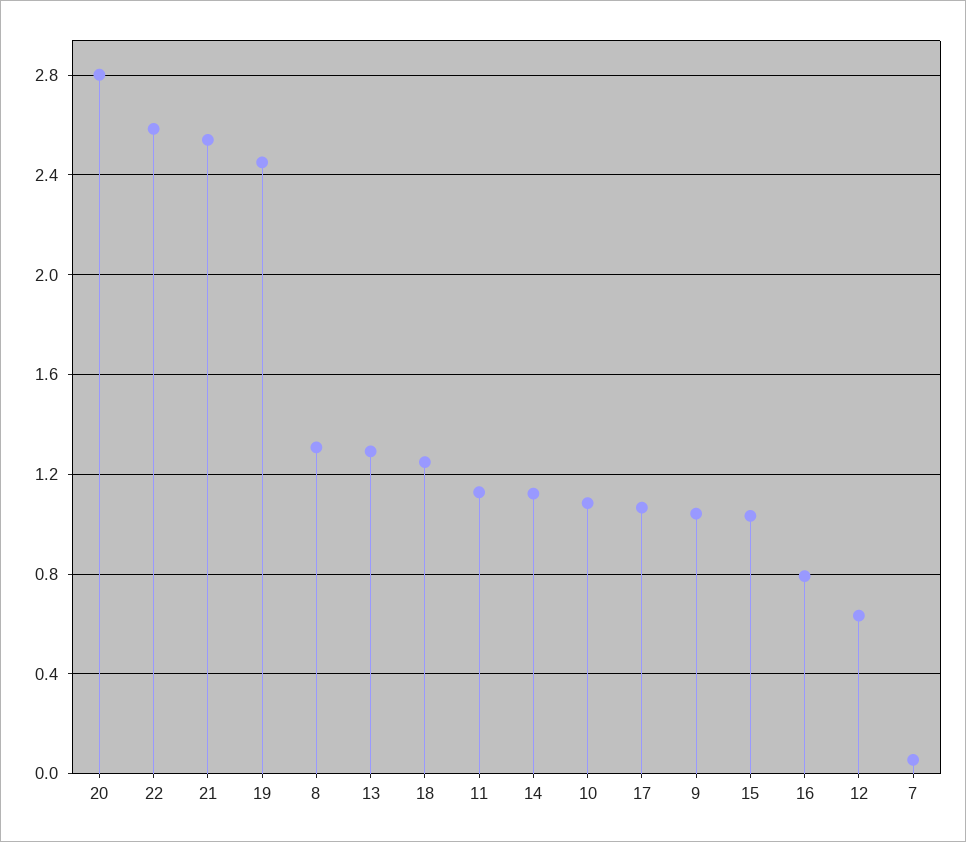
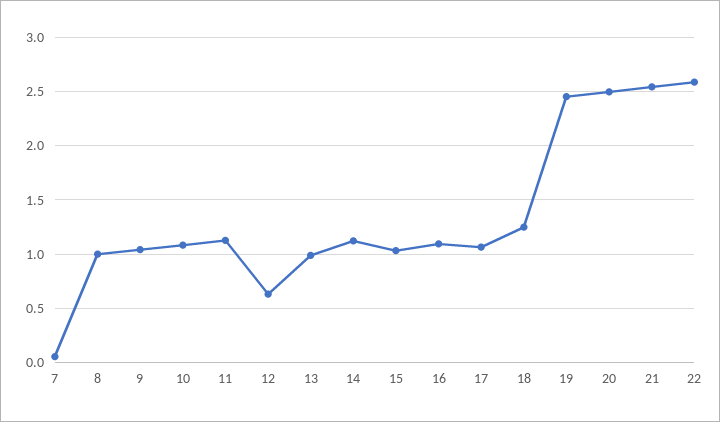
  {
-   "20": 2.8,
+   "20": 2.5,
    "22": 2.6,
    "21": 2.55,
    "19": 2.45,
-   "8": 1.3,
+   "8": 1,
-   "13": 1.3,
+   "13": 1,
    "18": 1.25,
    "11": 1.15,
    "14": 1.1,
    "10": 1.1,
    "17": 1.05,
    "9": 1.05,
    "15": 1.05,
-   "16": 0.8,
+   "16": 1.1,
    "12": 0.65,
    "7": 0.05
  }

